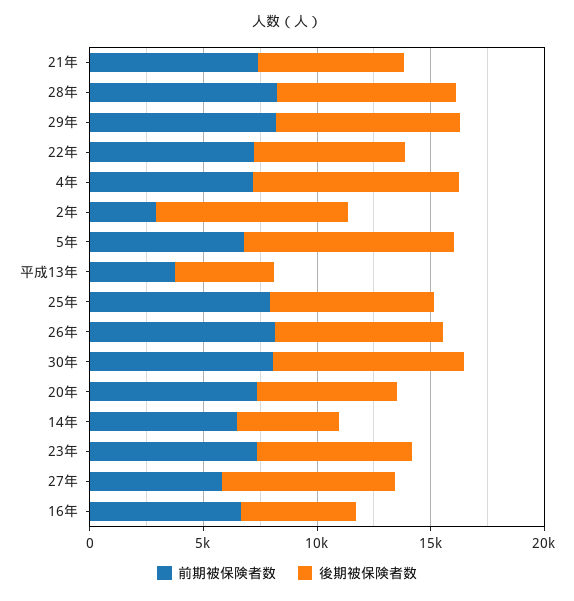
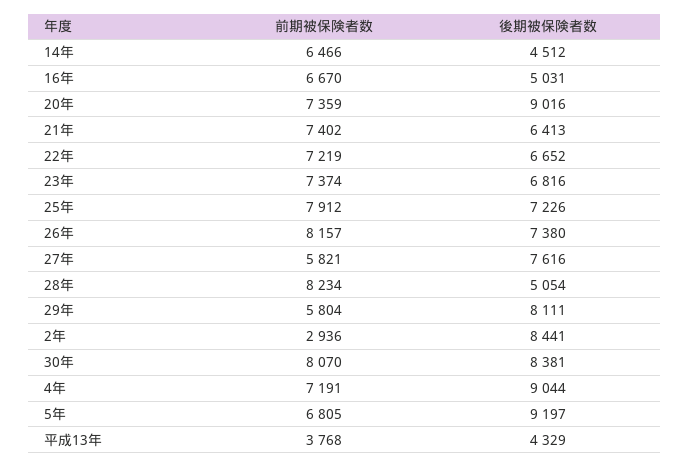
  {
    "前期被保険者数": {
      "21年": 7402,
      "28年": 8234,
-     "29年": 8000,
+     "29年": 5804,
      "22年": 7219,
      "4年": 7191,
      "2年": 2936,
      "5年": 6805,
      "平成13年": 3768,
      "25年": 7912,
      "26年": 8157,
      "30年": 8070,
      "20年": 7359,
      "14年": 6466,
      "23年": 7374,
      "27年": 5821,
      "16年": 6670
    },
    "後期被保険者数": {
      "21年": 6413,
-     "28年": 8000,
+     "28年": 5054,
      "29年": 8111,
      "22年": 6652,
      "4年": 9044,
      "2年": 8441,
      "5年": 9197,
      "平成13年": 4329,
      "25年": 7226,
      "26年": 7380,
      "30年": 8381,
-     "20年": 6000,
+     "20年": 9016,
      "14年": 4512,
      "23年": 6816,
      "27年": 7616,
      "16年": 5031
    }
  }

